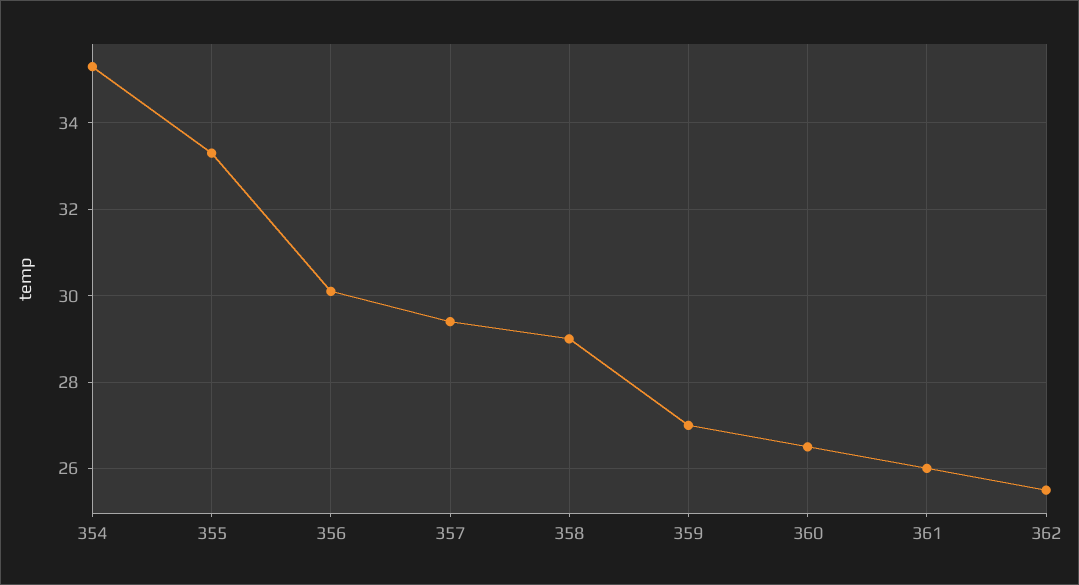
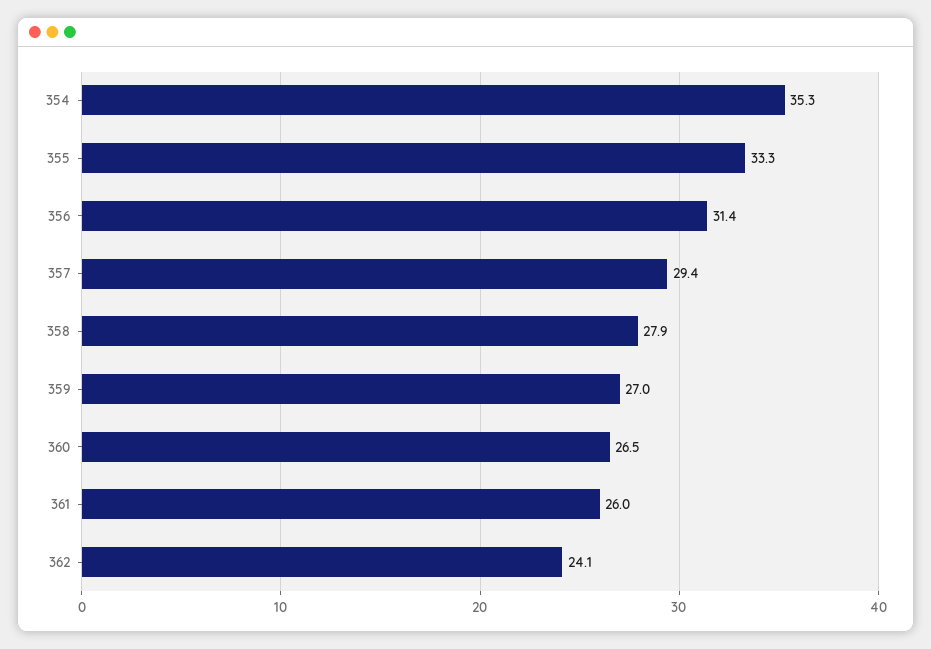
  {
    "354": 35.3,
    "355": 33.3,
-   "356": 30,
+   "356": 31.4,
    "357": 29.4,
-   "358": 29,
+   "358": 27.9,
    "359": 27,
    "360": 26.5,
    "361": 26,
-   "362": 25.5
+   "362": 24.1
  }

